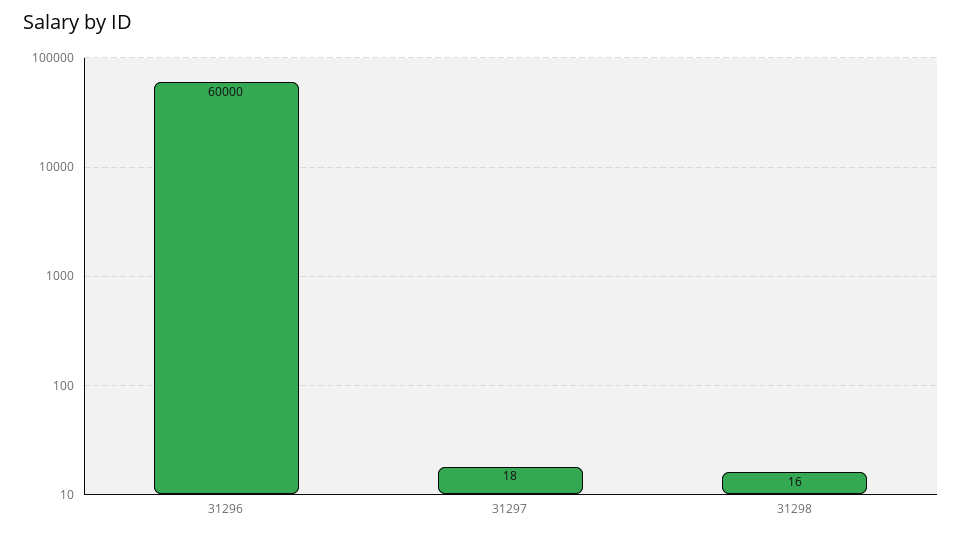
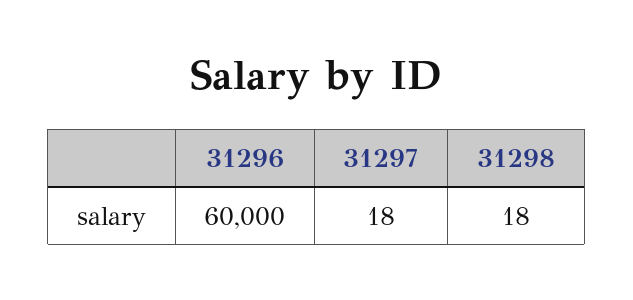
  {
    "31296": 60000,
    "31297": 18,
-   "31298": 16
+   "31298": 18
  }

